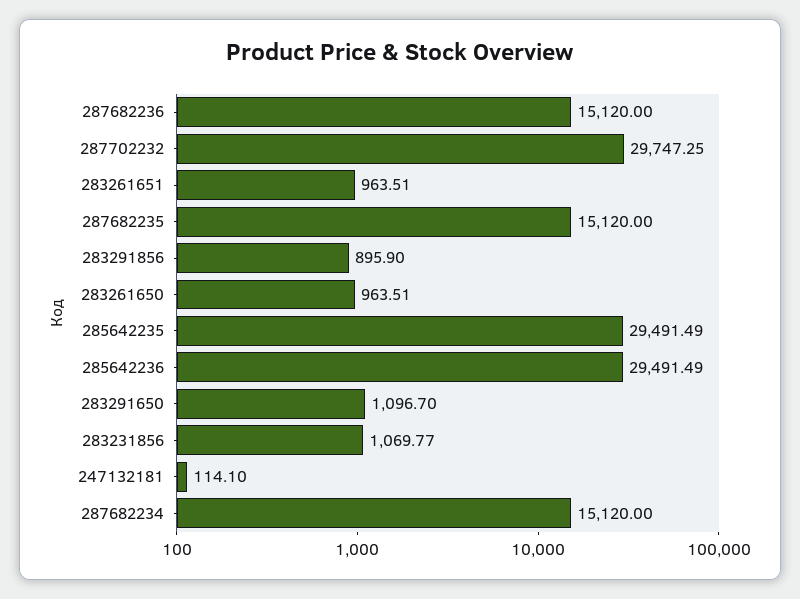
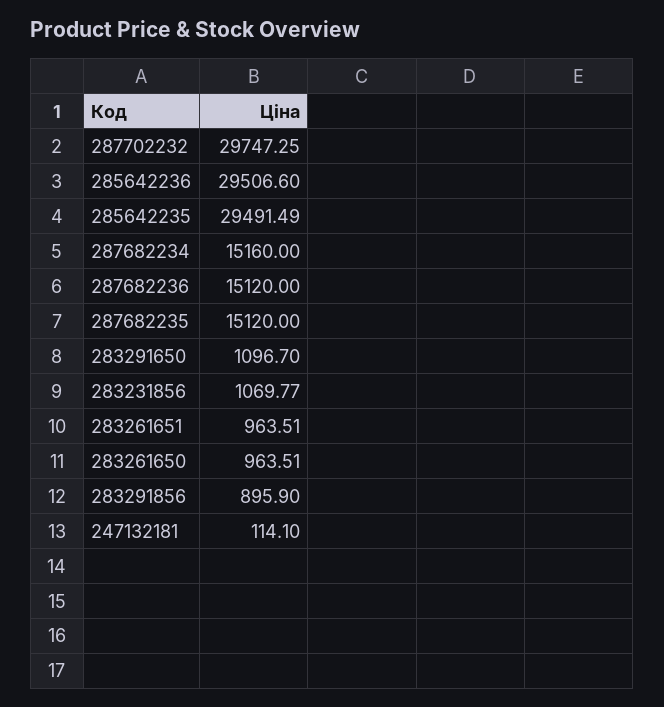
  {
    "287682236": 15120,
    "287702232": 29747.25,
    "283261651": 963.51,
    "287682235": 15120,
    "283291856": 895.9,
    "283261650": 963.51,
    "285642235": 29491.49,
-   "285642236": 29491.49,
+   "285642236": 29506.6,
    "283291650": 1096.7,
    "283231856": 1069.77,
    "247132181": 114.1,
-   "287682234": 15120
+   "287682234": 15160
  }

